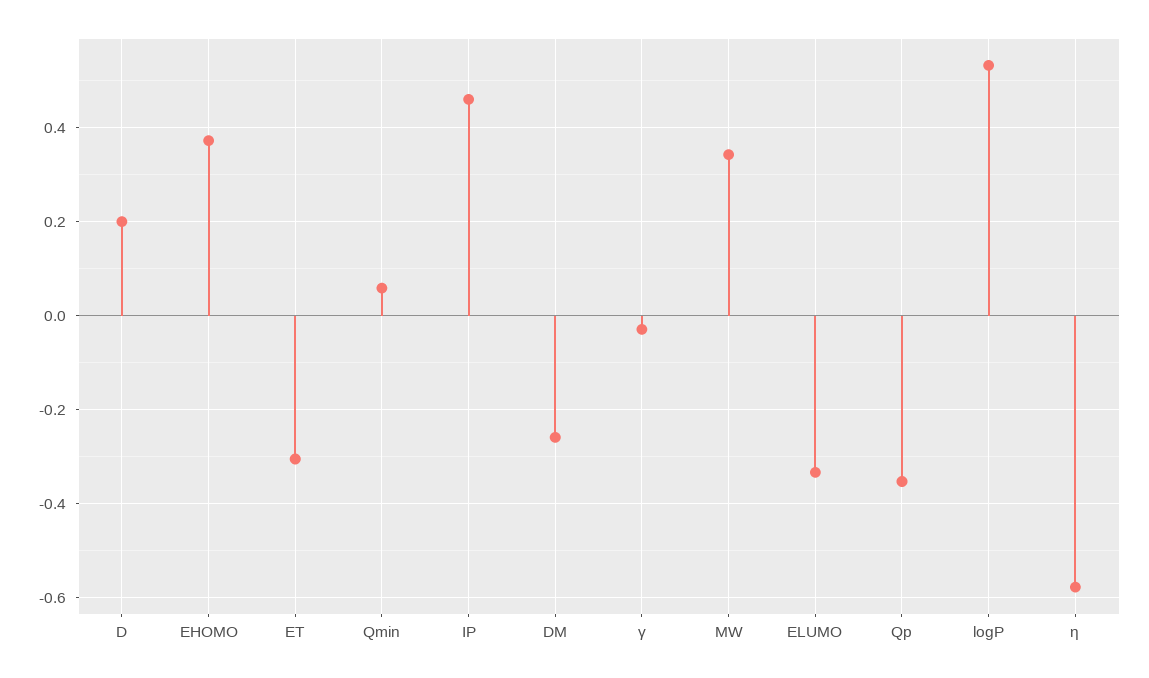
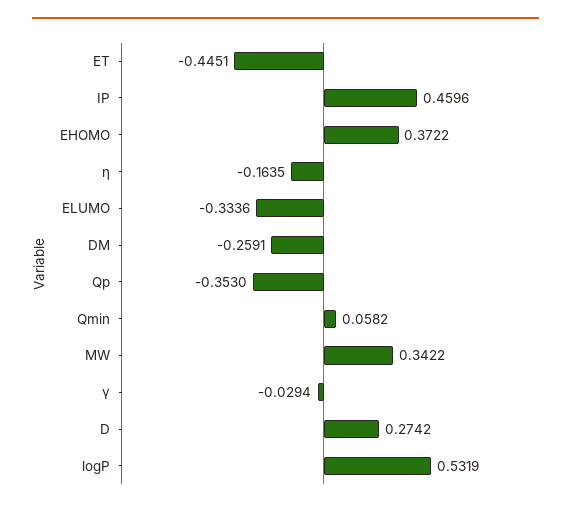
  {
-   "D": 0.2,
+   "D": 0.2742,
    "EHOMO": 0.3722,
-   "ET": -0.3,
+   "ET": -0.4451,
    "Qmin": 0.0582,
    "IP": 0.4596,
    "DM": -0.2591,
    "γ": -0.0294,
    "MW": 0.3422,
    "ELUMO": -0.3336,
    "Qp": -0.353,
    "logP": 0.5319,
-   "η": -0.58
+   "η": -0.1635
  }

